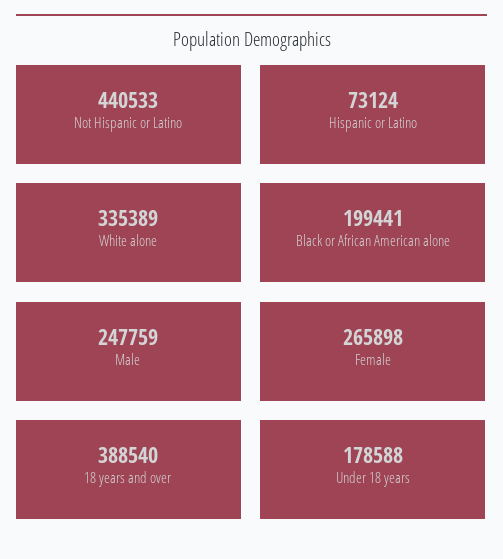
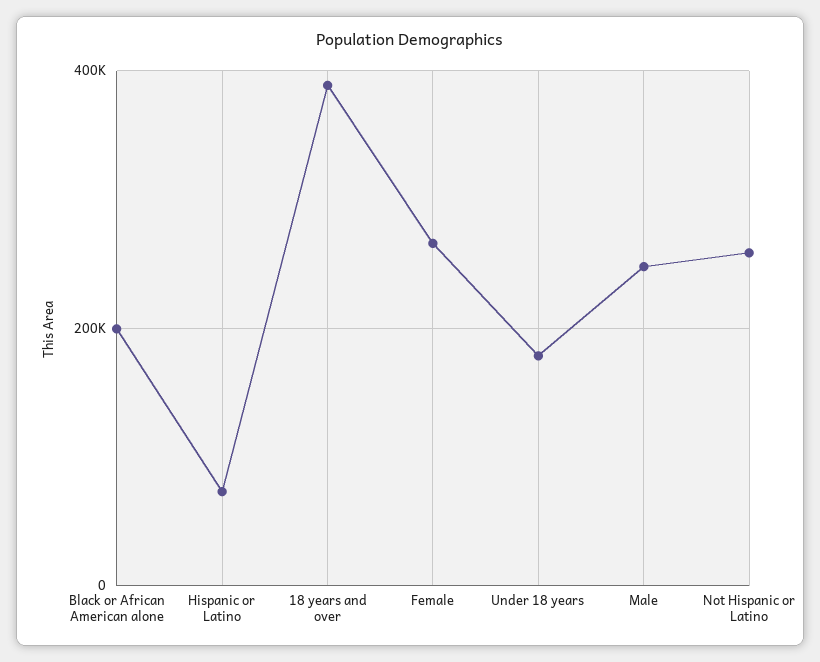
  {
-   "Not Hispanic or Latino": 440533,
+   "Not Hispanic or Latino": 260000,
    "Hispanic or Latino": 73124,
-   "White alone": 335389,
    "Black or African American alone": 199441,
    "Male": 247759,
    "Female": 265898,
    "18 years and over": 388540,
    "Under 18 years": 178588
  }

